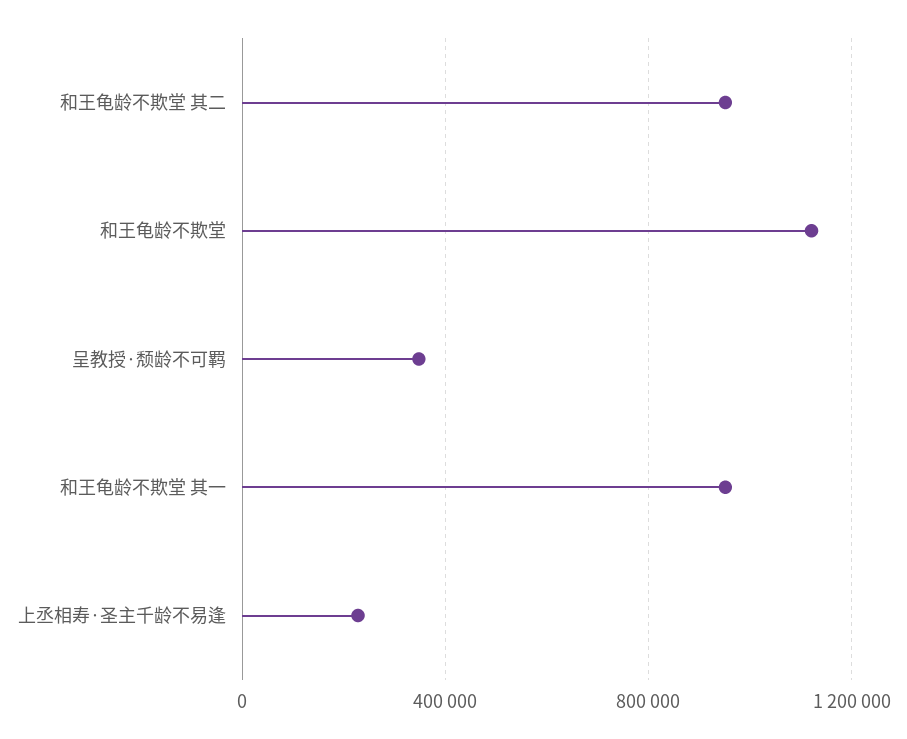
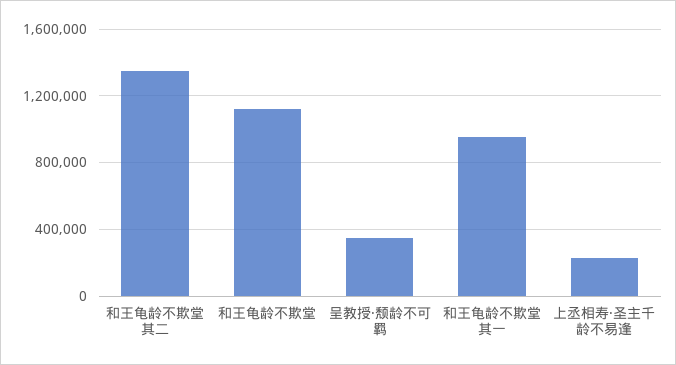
  {
-   "和王龟龄不欺堂 其二": 950000,
+   "和王龟龄不欺堂 其二": 1350000,
    "和王龟龄不欺堂": 1100000,
    "呈教授·颓龄不可羁": 350000,
    "和王龟龄不欺堂 其一": 950000,
    "上丞相寿·圣主千龄不易逢": 250000
  }

